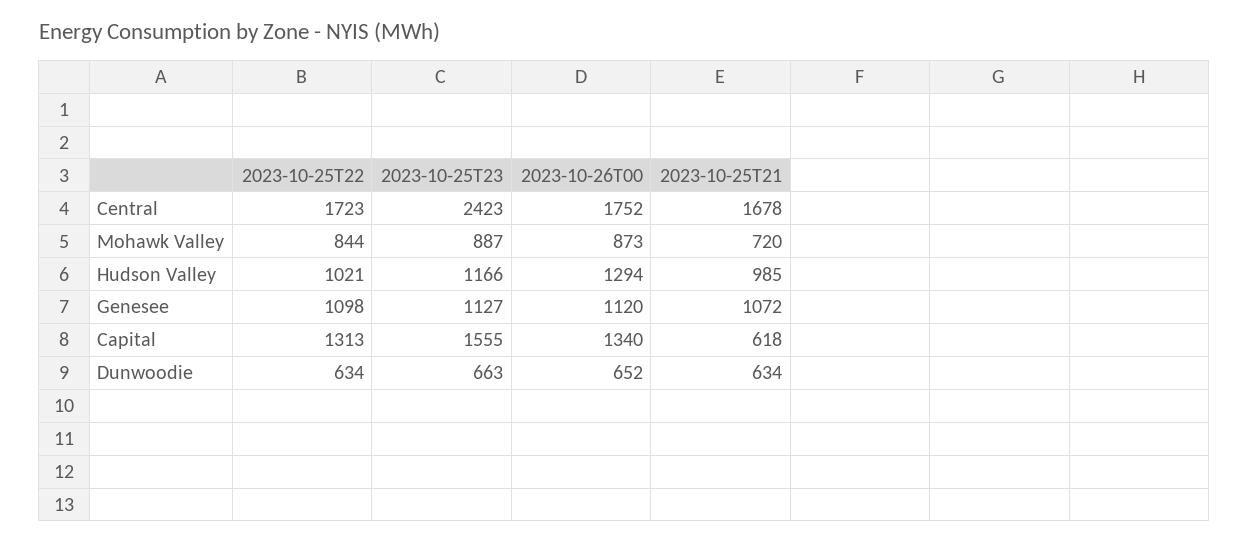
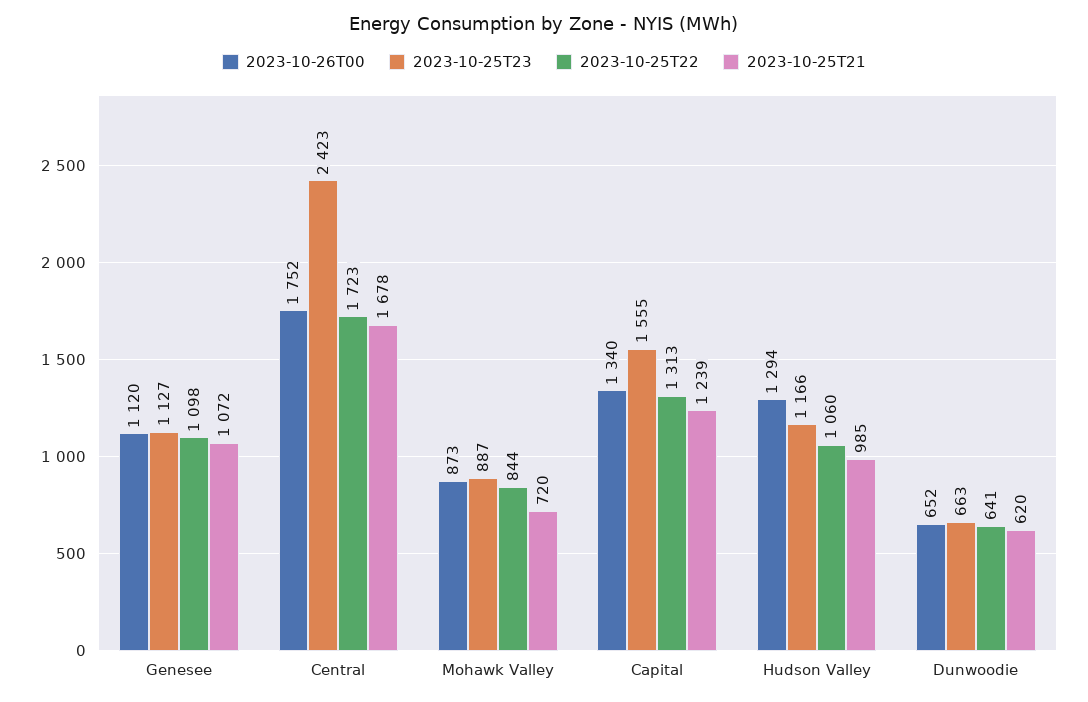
  {
    "2023-10-25T22": {
      "Central": 1723,
      "Mohawk Valley": 844,
-     "Hudson Valley": 1021,
+     "Hudson Valley": 1060,
      "Genesee": 1098,
      "Capital": 1313,
-     "Dunwoodie": 634
+     "Dunwoodie": 641
    },
    "2023-10-25T23": {
      "Central": 2423,
      "Mohawk Valley": 887,
      "Hudson Valley": 1166,
      "Genesee": 1127,
      "Capital": 1555,
      "Dunwoodie": 663
    },
    "2023-10-26T00": {
      "Central": 1752,
      "Mohawk Valley": 873,
      "Hudson Valley": 1294,
      "Genesee": 1120,
      "Capital": 1340,
      "Dunwoodie": 652
    },
    "2023-10-25T21": {
      "Central": 1678,
      "Mohawk Valley": 720,
      "Hudson Valley": 985,
      "Genesee": 1072,
-     "Capital": 618,
+     "Capital": 1239,
-     "Dunwoodie": 634
+     "Dunwoodie": 620
    }
  }

